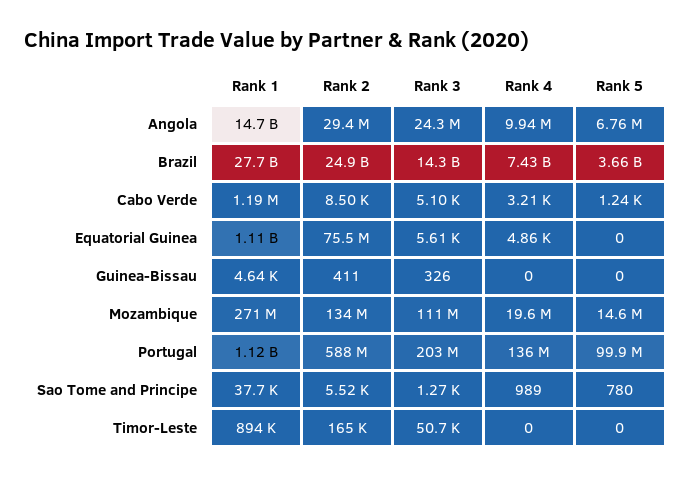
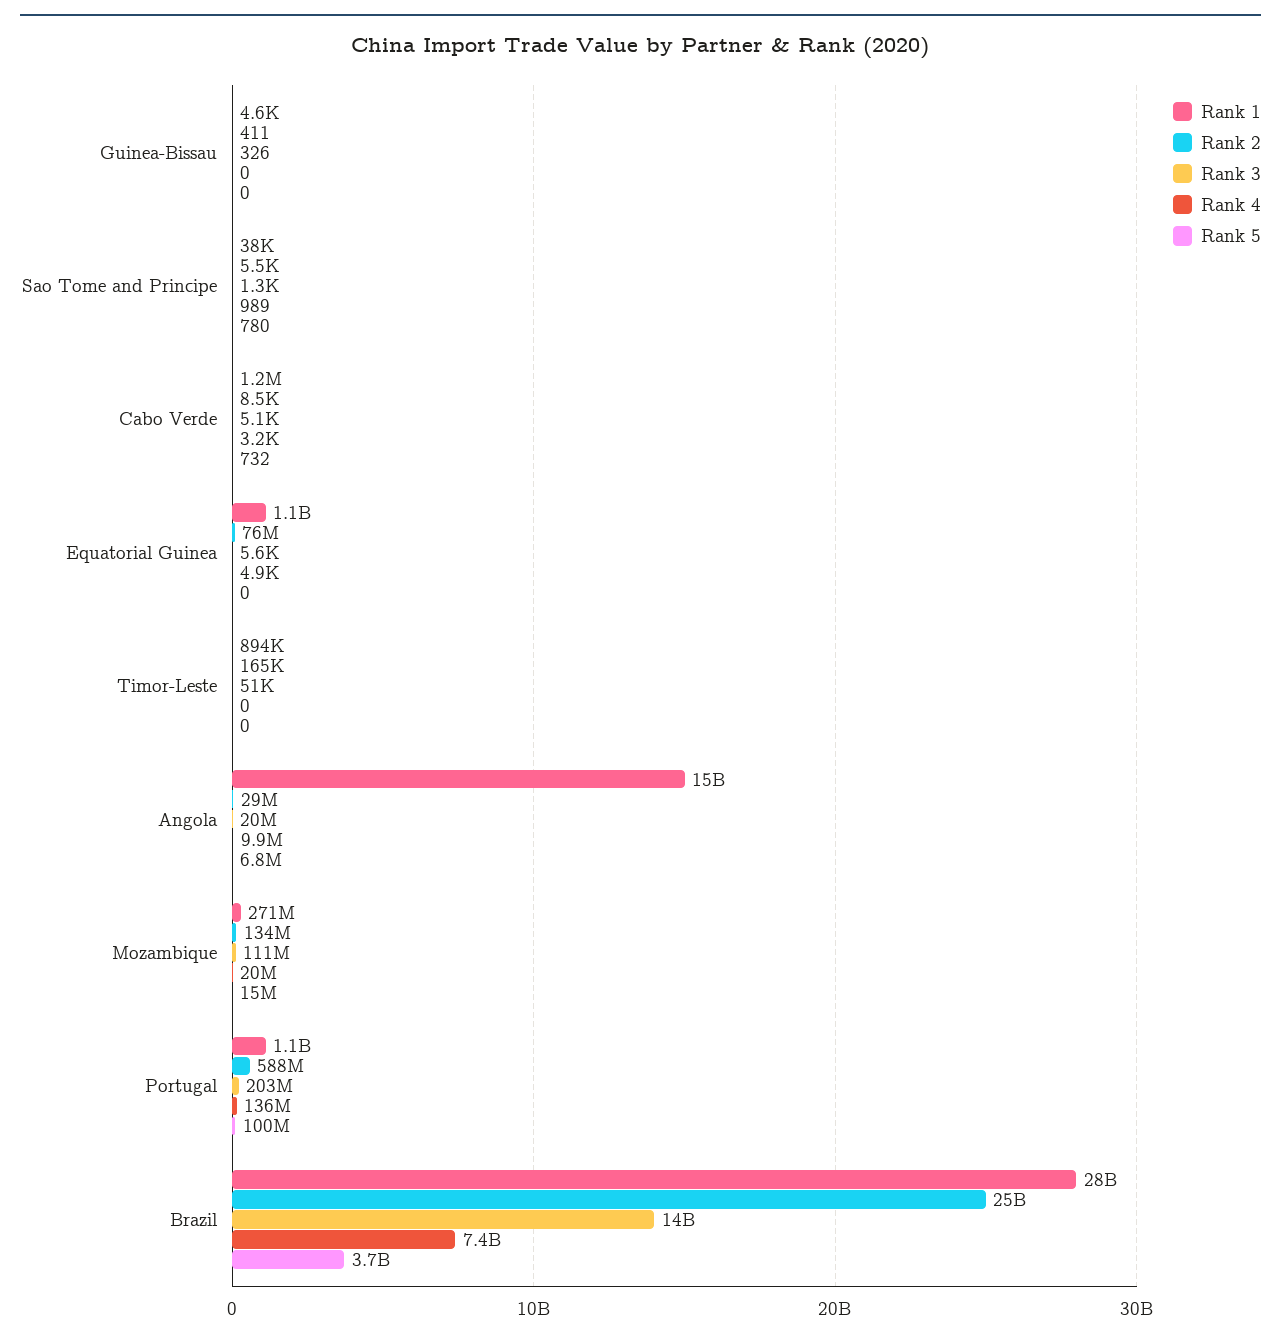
  {
    "Rank 1": {
      "Angola": 14700000000,
      "Brazil": 27700000000,
      "Cabo Verde": 1190000,
      "Equatorial Guinea": 1110000000,
      "Guinea-Bissau": 4640,
      "Mozambique": 271000000,
      "Portugal": 1120000000,
      "Sao Tome and Principe": 37700,
      "Timor-Leste": 894000
    },
    "Rank 2": {
      "Angola": 29400000,
      "Brazil": 24900000000,
      "Cabo Verde": 8500,
      "Equatorial Guinea": 75500000,
      "Guinea-Bissau": 411,
      "Mozambique": 134000000,
      "Portugal": 588000000,
      "Sao Tome and Principe": 5520,
      "Timor-Leste": 165000
    },
    "Rank 3": {
-     "Angola": 24300000,
+     "Angola": 20000000,
      "Brazil": 14300000000,
      "Cabo Verde": 5100,
      "Equatorial Guinea": 5610,
      "Guinea-Bissau": 326,
      "Mozambique": 111000000,
      "Portugal": 203000000,
      "Sao Tome and Principe": 1270,
      "Timor-Leste": 50700
    },
    "Rank 4": {
      "Angola": 9940000,
      "Brazil": 7430000000,
      "Cabo Verde": 3210,
      "Equatorial Guinea": 4860,
      "Guinea-Bissau": 0,
      "Mozambique": 19600000,
      "Portugal": 136000000,
      "Sao Tome and Principe": 989,
      "Timor-Leste": 0
    },
    "Rank 5": {
      "Angola": 6760000,
      "Brazil": 3660000000,
-     "Cabo Verde": 1240,
+     "Cabo Verde": 732,
      "Equatorial Guinea": 0,
      "Guinea-Bissau": 0,
      "Mozambique": 14600000,
      "Portugal": 99900000,
      "Sao Tome and Principe": 780,
      "Timor-Leste": 0
    }
  }

